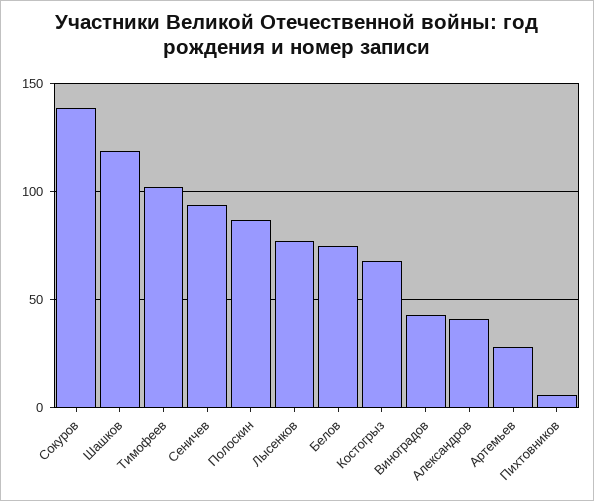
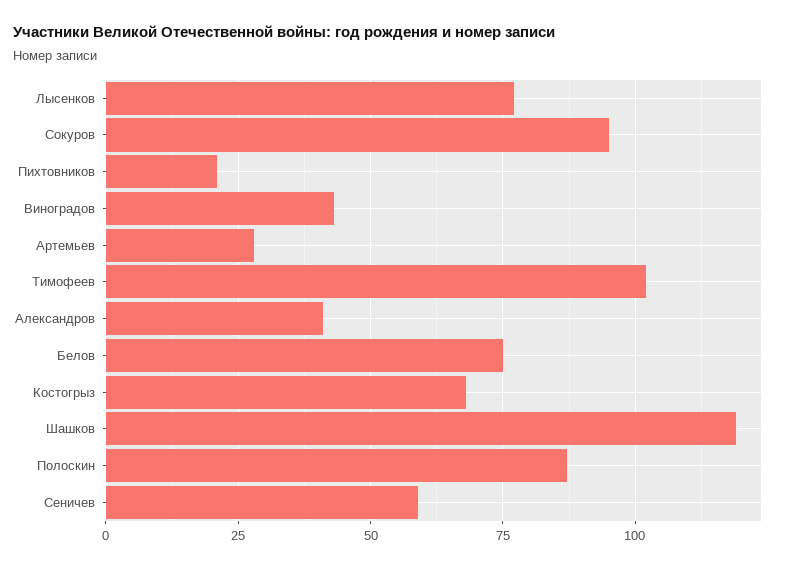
  {
-   "Сокуров": 140,
+   "Сокуров": 95,
    "Шашков": 120,
    "Тимофеев": 100,
-   "Сеничев": 95,
+   "Сеничев": 60,
    "Полоскин": 85,
    "Лысенков": 75,
    "Белов": 75,
    "Костогрыз": 70,
    "Виноградов": 45,
    "Александров": 40,
    "Артемьев": 30,
-   "Пихтовников": 5
+   "Пихтовников": 20
  }

